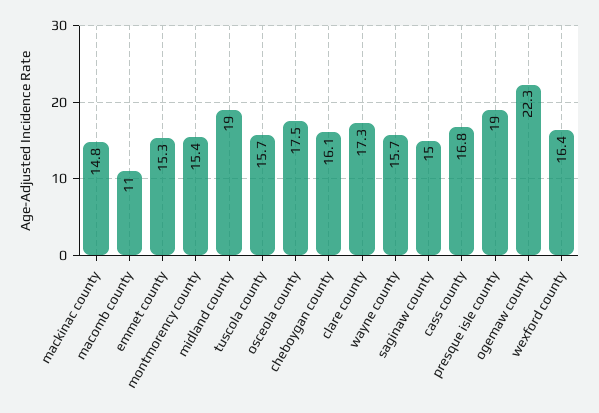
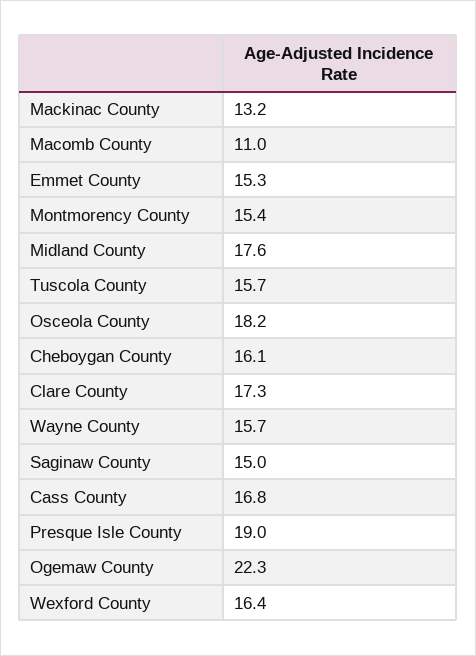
  {
-   "mackinac county": 14.8,
+   "mackinac county": 13.2,
    "macomb county": 11,
    "emmet county": 15.3,
    "montmorency county": 15.4,
-   "midland county": 19,
+   "midland county": 17.6,
    "tuscola county": 15.7,
-   "osceola county": 17.5,
+   "osceola county": 18.2,
    "cheboygan county": 16.1,
    "clare county": 17.3,
    "wayne county": 15.7,
    "saginaw county": 15,
    "cass county": 16.8,
    "presque isle county": 19,
    "ogemaw county": 22.3,
    "wexford county": 16.4
  }

